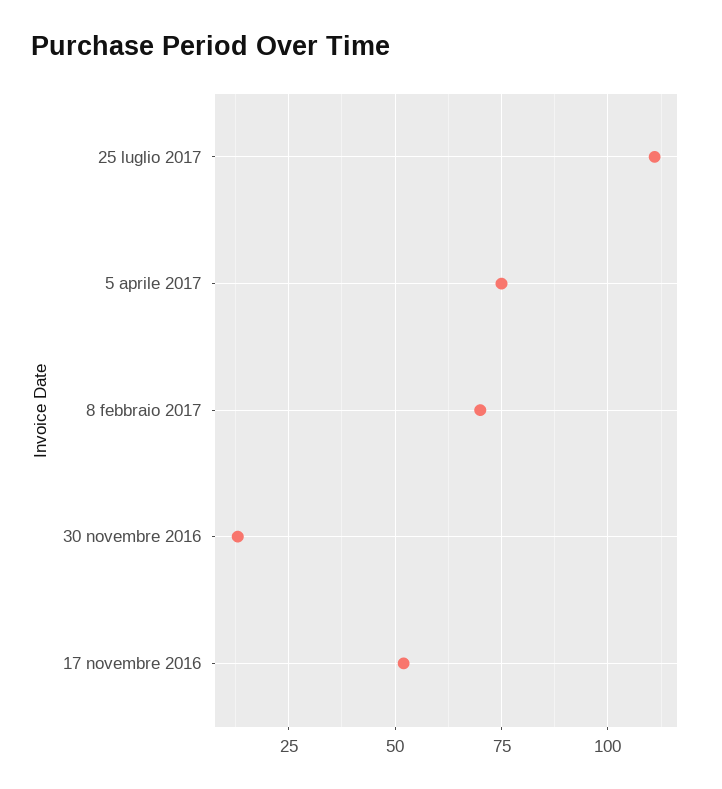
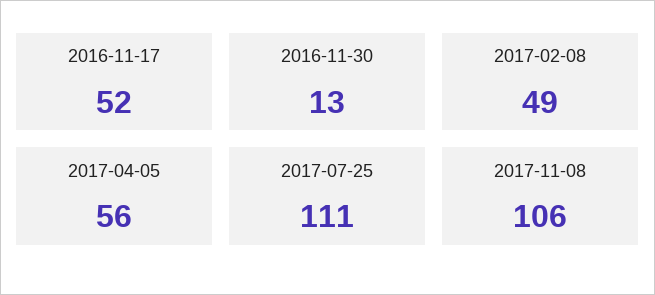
  {
    "25 luglio 2017": 111,
-   "5 aprile 2017": 75,
+   "5 aprile 2017": 56,
-   "8 febbraio 2017": 70,
+   "8 febbraio 2017": 49,
    "30 novembre 2016": 13,
-   "17 novembre 2016": 52
+   "17 novembre 2016": 52,
+   "2017-11-08": 106
  }

